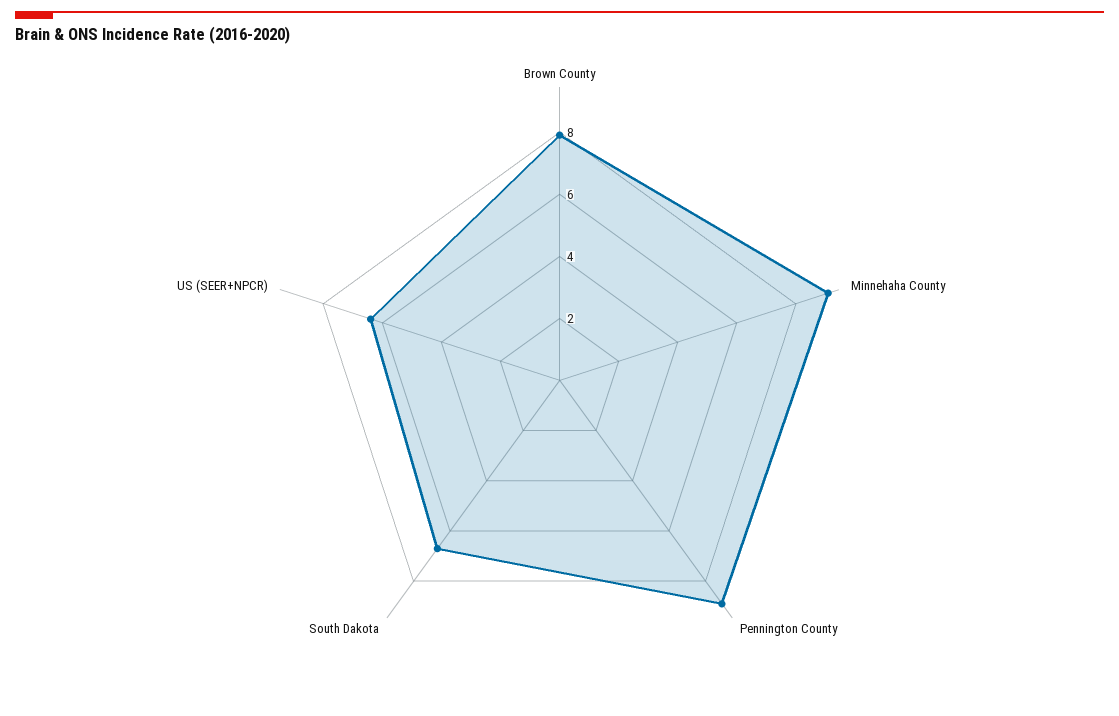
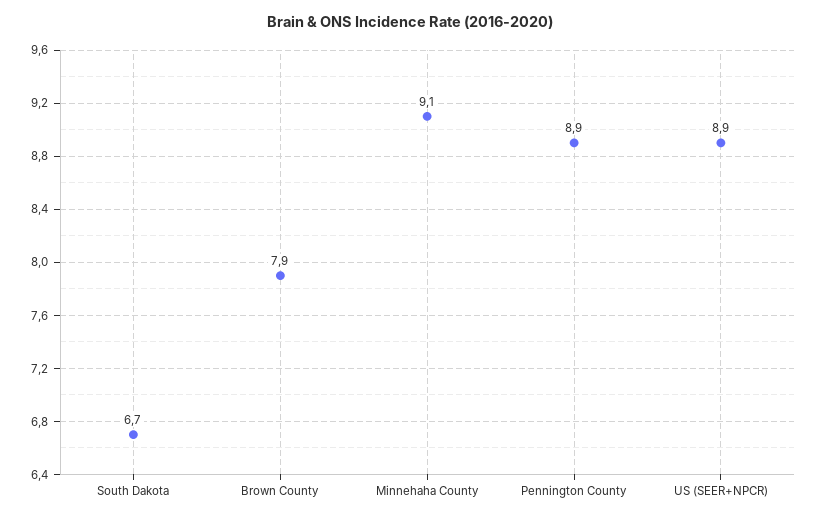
  {
    "Brown County": 7.9,
    "Minnehaha County": 9.1,
    "Pennington County": 8.9,
    "South Dakota": 6.7,
-   "US (SEER+NPCR)": 6.5
+   "US (SEER+NPCR)": 8.9
  }

